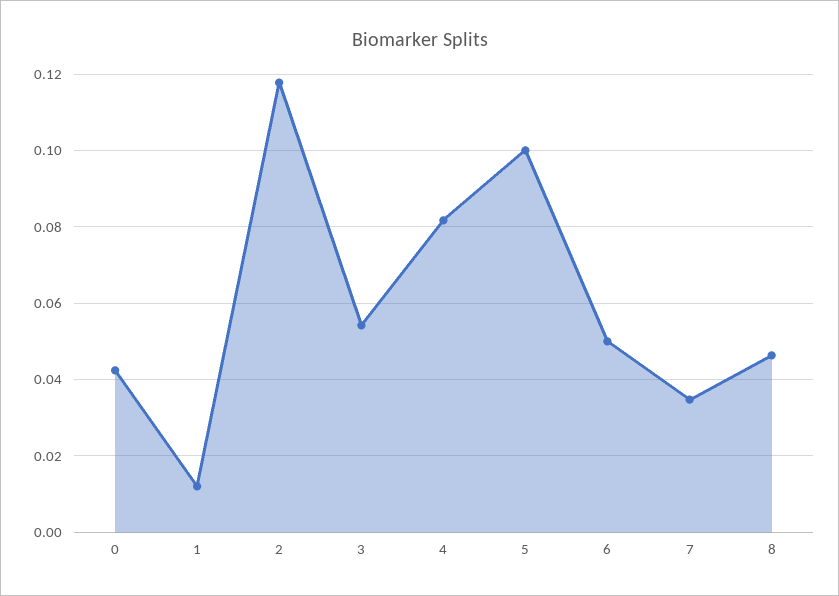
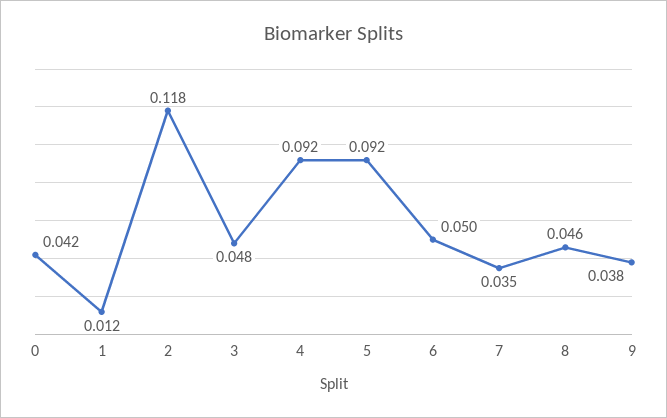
  {
    "0": 0.042,
    "1": 0.012,
    "2": 0.118,
-   "3": 0.054,
+   "3": 0.048,
-   "4": 0.082,
+   "4": 0.092,
-   "5": 0.1,
+   "5": 0.092,
    "6": 0.05,
    "7": 0.035,
-   "8": 0.046
+   "8": 0.046,
+   "9": 0.038
  }

